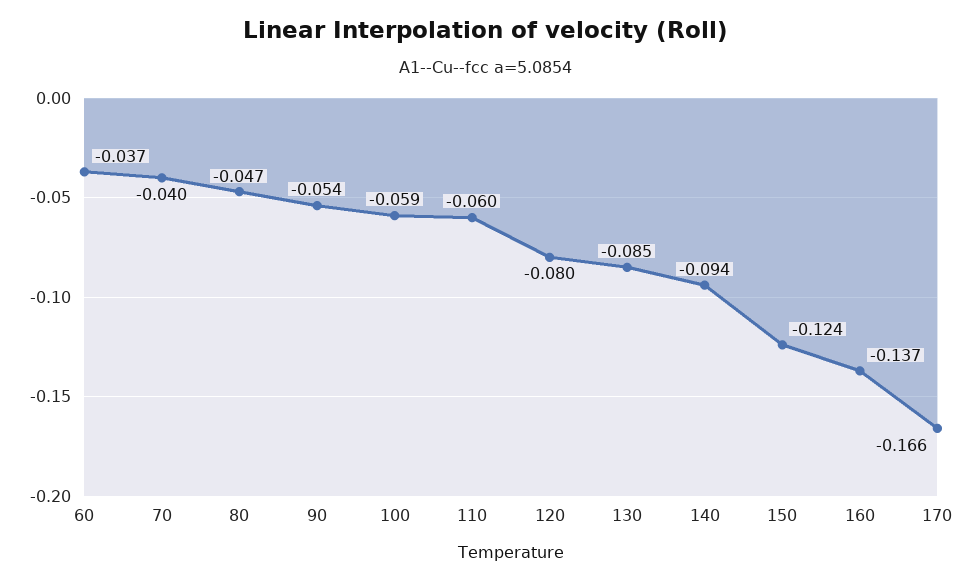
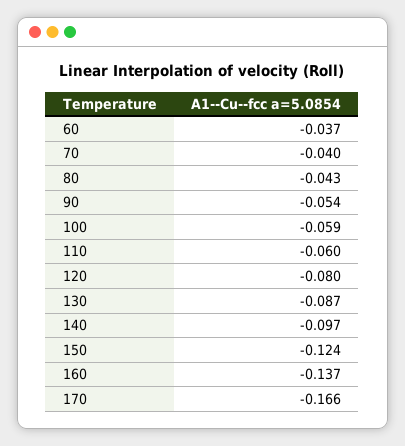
  {
    "60": -0.037,
    "70": -0.04,
-   "80": -0.047,
+   "80": -0.043,
    "90": -0.054,
    "100": -0.059,
    "110": -0.06,
    "120": -0.08,
-   "130": -0.085,
+   "130": -0.087,
-   "140": -0.094,
+   "140": -0.097,
    "150": -0.124,
    "160": -0.137,
    "170": -0.166
  }

